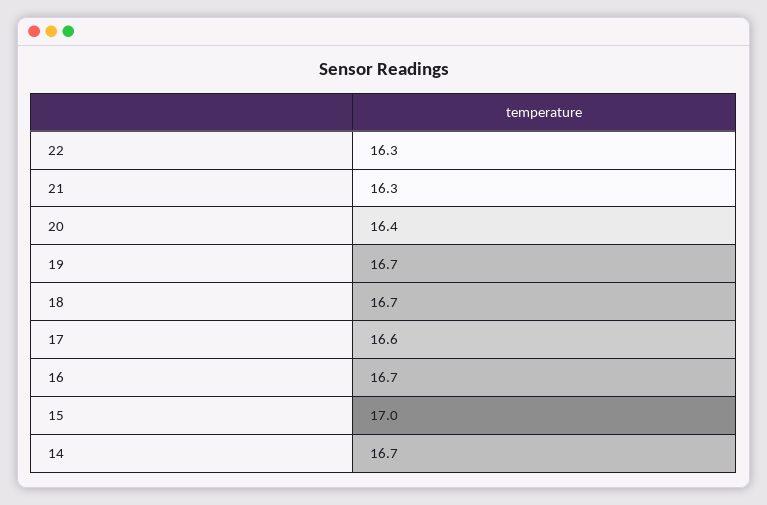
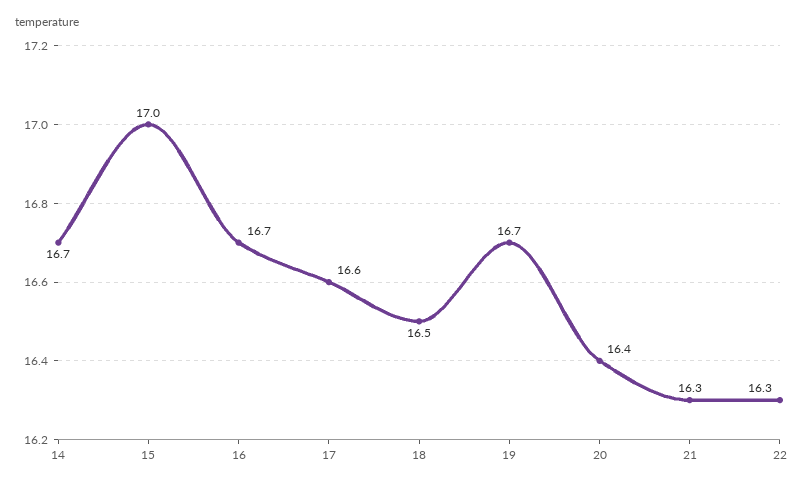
  {
    "22": 16.3,
    "21": 16.3,
    "20": 16.4,
    "19": 16.7,
-   "18": 16.7,
+   "18": 16.5,
    "17": 16.6,
    "16": 16.7,
    "15": 17,
    "14": 16.7
  }

